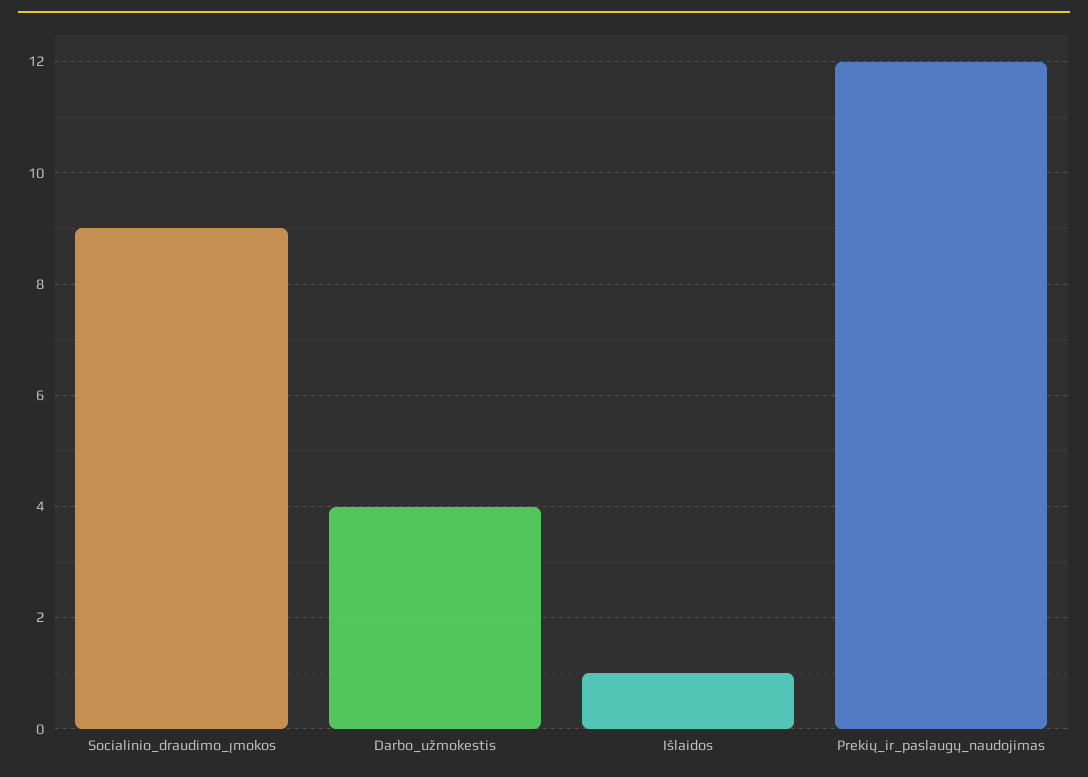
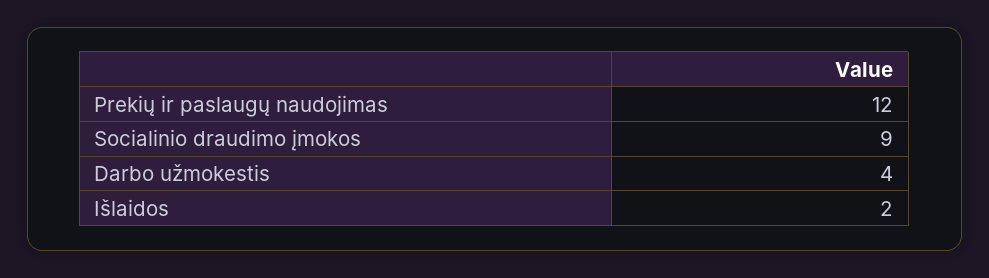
  {
    "Socialinio_draudimo_įmokos": 9,
    "Darbo_užmokestis": 4,
-   "Išlaidos": 1,
+   "Išlaidos": 2,
    "Prekių_ir_paslaugų_naudojimas": 12
  }

